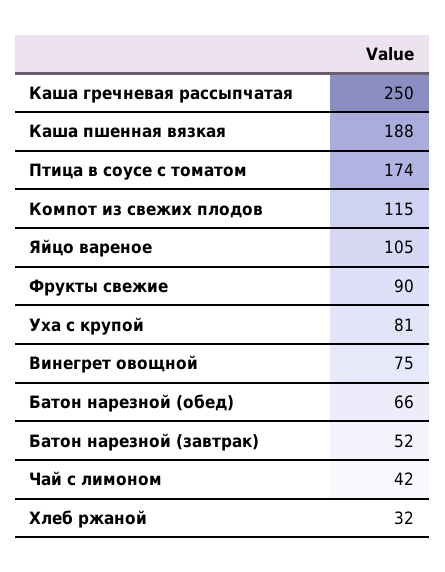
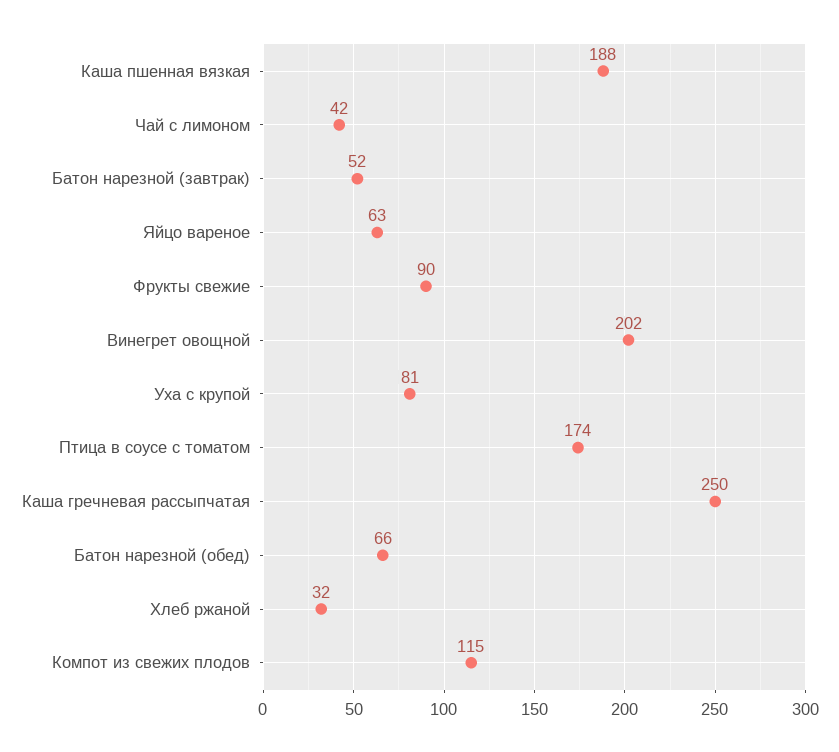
  {
    "Каша гречневая рассыпчатая": 250,
    "Каша пшенная вязкая": 188,
    "Птица в соусе с томатом": 174,
    "Компот из свежих плодов": 115,
-   "Яйцо вареное": 105,
+   "Яйцо вареное": 63,
    "Фрукты свежие": 90,
    "Уха с крупой": 81,
-   "Винегрет овощной": 75,
+   "Винегрет овощной": 202,
    "Батон нарезной (обед)": 66,
    "Батон нарезной (завтрак)": 52,
    "Чай с лимоном": 42,
    "Хлеб ржаной": 32
  }

